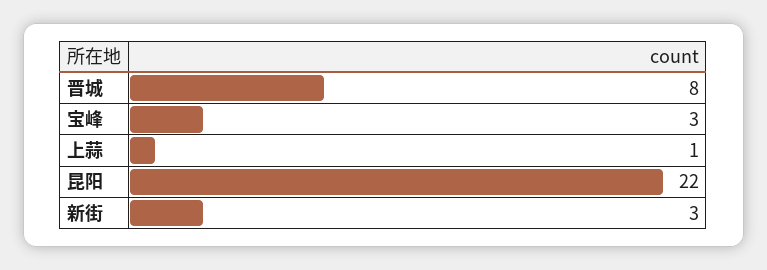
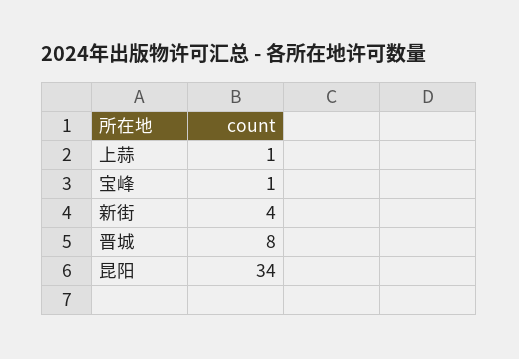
  {
    "晋城": 8,
-   "宝峰": 3,
+   "宝峰": 1,
    "上蒜": 1,
-   "昆阳": 22,
+   "昆阳": 34,
-   "新街": 3
+   "新街": 4
  }

